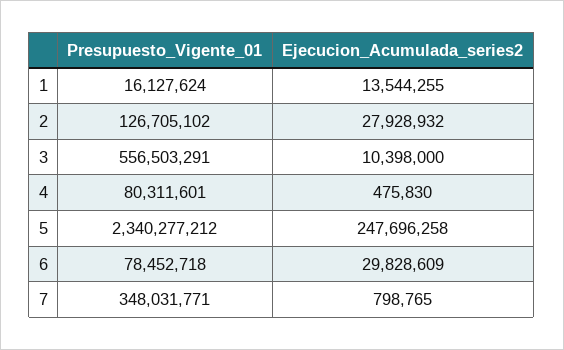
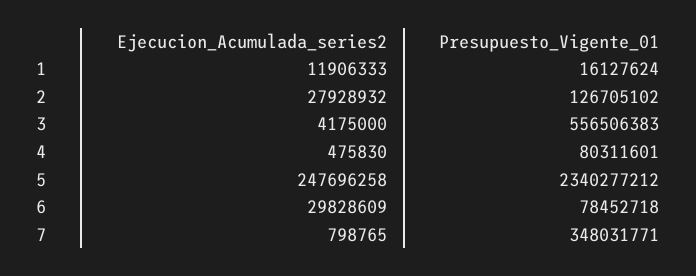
  {
    "Presupuesto_Vigente_01": {
      "1": 16127624,
      "2": 126705102,
-     "3": 556503291,
+     "3": 556506383,
      "4": 80311601,
      "5": 2340277212,
      "6": 78452718,
      "7": 348031771
    },
    "Ejecucion_Acumulada_series2": {
-     "1": 13544255,
+     "1": 11906333,
      "2": 27928932,
-     "3": 10398000,
+     "3": 4175000,
      "4": 475830,
      "5": 247696258,
      "6": 29828609,
      "7": 798765
    }
  }

